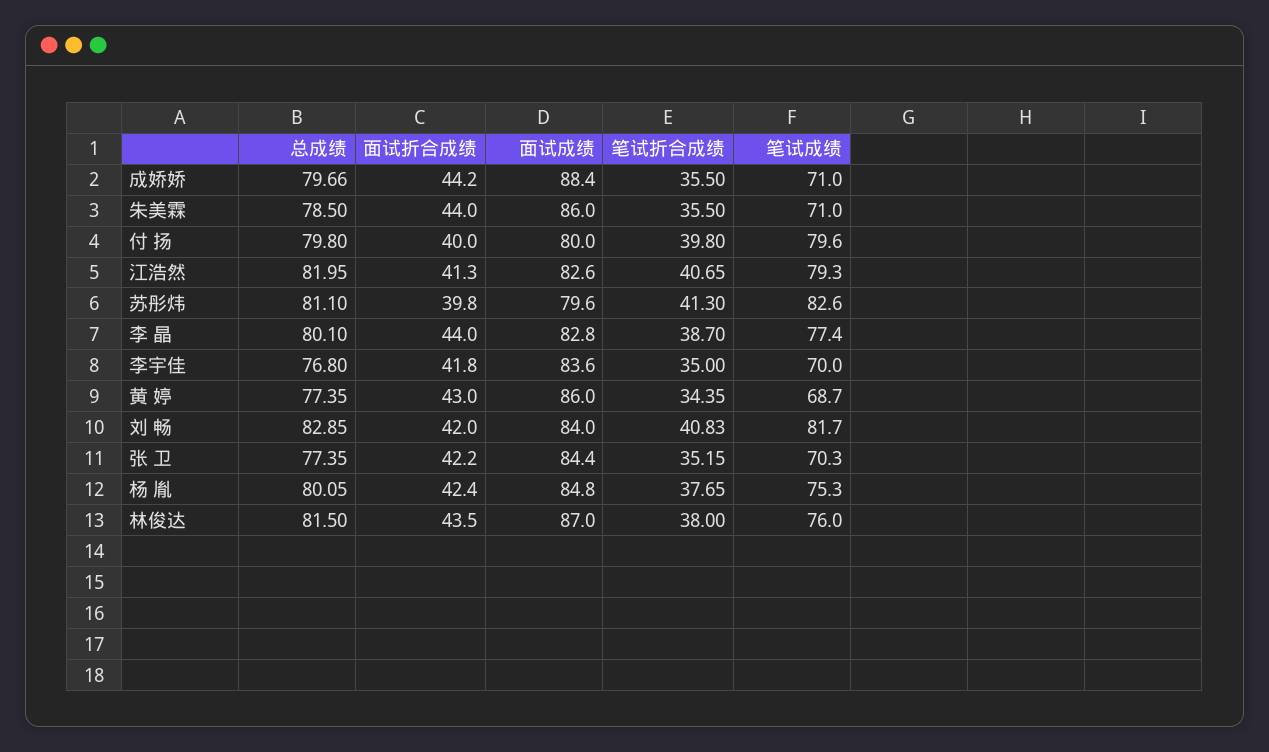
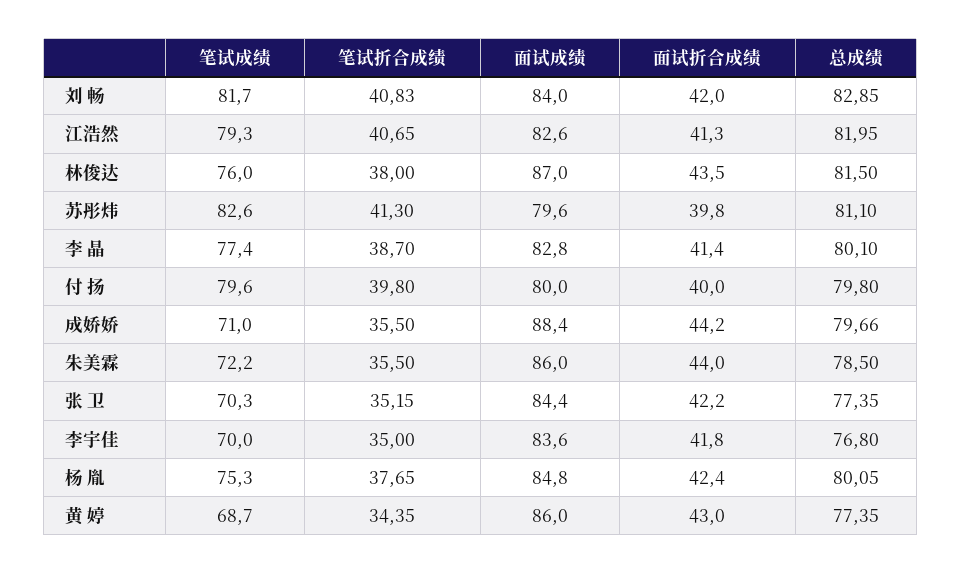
  {
    "总成绩": {
      "成娇娇": 79.66,
      "朱美霖": 78.5,
      "付 扬": 79.8,
      "江浩然": 81.95,
      "苏彤炜": 81.1,
      "李 晶": 80.1,
      "李宇佳": 76.8,
      "黄 婷": 77.35,
      "刘 畅": 82.85,
      "张 卫": 77.35,
      "杨 胤": 80.05,
      "林俊达": 81.5
    },
    "面试折合成绩": {
      "成娇娇": 44.2,
      "朱美霖": 44,
      "付 扬": 40,
      "江浩然": 41.3,
      "苏彤炜": 39.8,
-     "李 晶": 44,
+     "李 晶": 41.4,
      "李宇佳": 41.8,
      "黄 婷": 43,
      "刘 畅": 42,
      "张 卫": 42.2,
      "杨 胤": 42.4,
      "林俊达": 43.5
    },
    "面试成绩": {
      "成娇娇": 88.4,
      "朱美霖": 86,
      "付 扬": 80,
      "江浩然": 82.6,
      "苏彤炜": 79.6,
      "李 晶": 82.8,
      "李宇佳": 83.6,
      "黄 婷": 86,
      "刘 畅": 84,
      "张 卫": 84.4,
      "杨 胤": 84.8,
      "林俊达": 87
    },
    "笔试折合成绩": {
      "成娇娇": 35.5,
      "朱美霖": 35.5,
      "付 扬": 39.8,
      "江浩然": 40.65,
      "苏彤炜": 41.3,
      "李 晶": 38.7,
      "李宇佳": 35,
      "黄 婷": 34.35,
      "刘 畅": 40.83,
      "张 卫": 35.15,
      "杨 胤": 37.65,
      "林俊达": 38
    },
    "笔试成绩": {
      "成娇娇": 71,
-     "朱美霖": 71,
+     "朱美霖": 72.2,
      "付 扬": 79.6,
      "江浩然": 79.3,
      "苏彤炜": 82.6,
      "李 晶": 77.4,
      "李宇佳": 70,
      "黄 婷": 68.7,
      "刘 畅": 81.7,
      "张 卫": 70.3,
      "杨 胤": 75.3,
      "林俊达": 76
    }
  }

